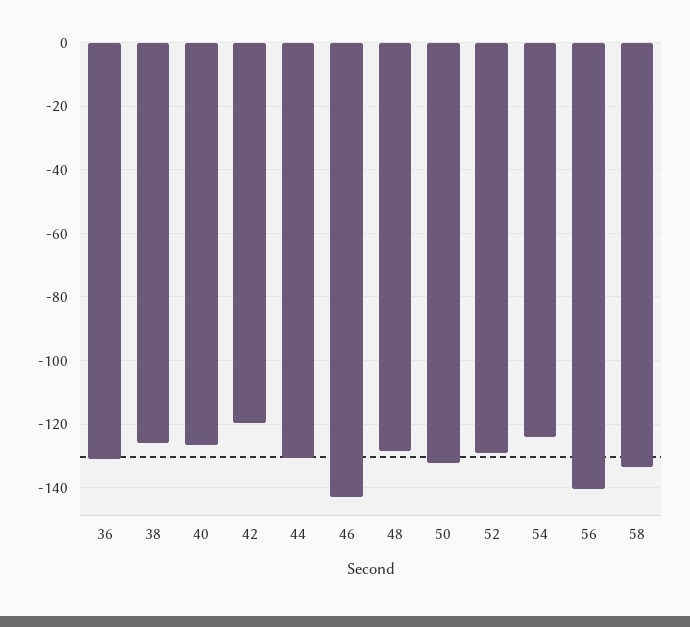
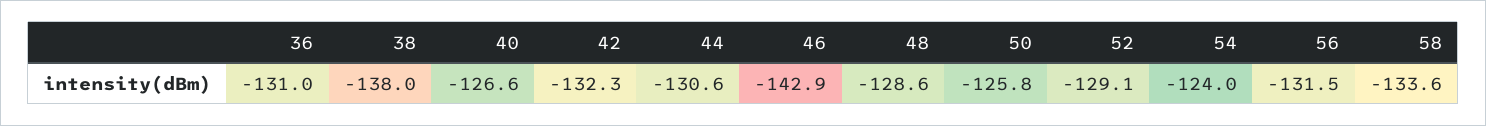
  {
    "36": -131,
-   "38": -126,
+   "38": -138,
    "40": -126.6,
-   "42": -120,
+   "42": -132.3,
    "44": -130.6,
    "46": -142.9,
    "48": -128.6,
-   "50": -132,
+   "50": -125.8,
    "52": -129.1,
    "54": -124,
-   "56": -140,
+   "56": -131.5,
    "58": -133.6
  }

